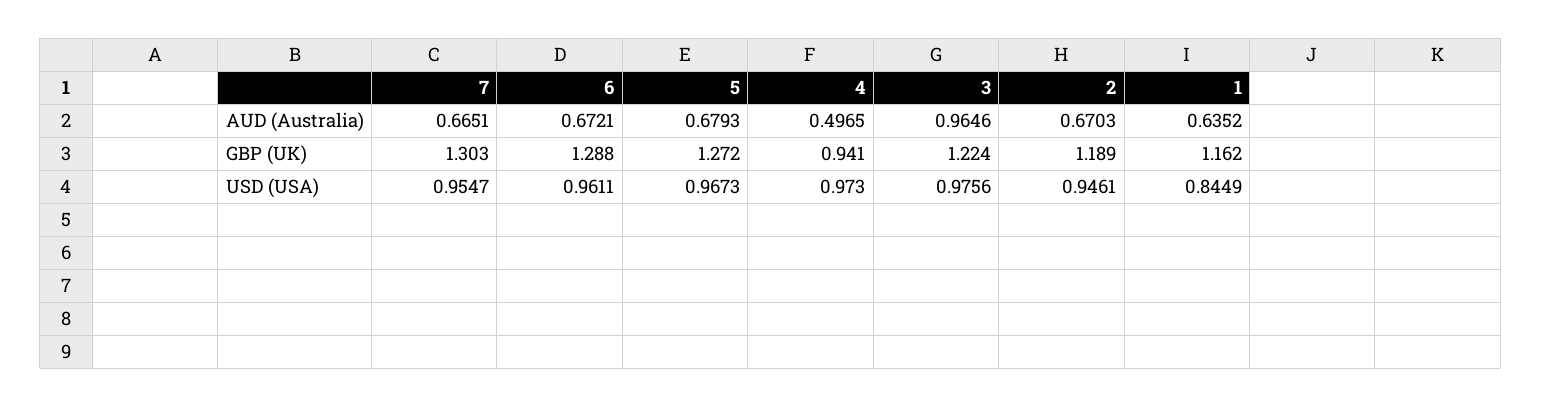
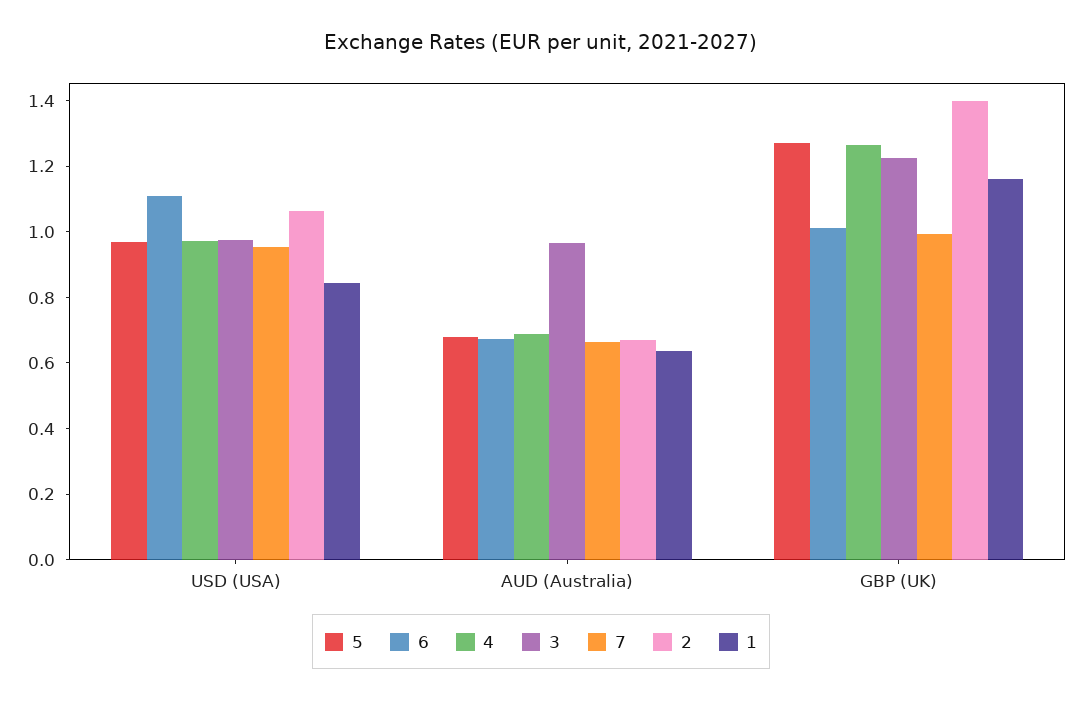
  {
    "7": {
      "AUD (Australia)": 0.6651,
-     "GBP (UK)": 1.303,
+     "GBP (UK)": 1,
      "USD (USA)": 0.9547
    },
    "6": {
      "AUD (Australia)": 0.6721,
-     "GBP (UK)": 1.288,
+     "GBP (UK)": 1,
-     "USD (USA)": 0.9611
+     "USD (USA)": 1.1
    },
    "5": {
      "AUD (Australia)": 0.6793,
      "GBP (UK)": 1.272,
      "USD (USA)": 0.9673
    },
    "4": {
-     "AUD (Australia)": 0.4965,
+     "AUD (Australia)": 0.7,
-     "GBP (UK)": 0.941,
+     "GBP (UK)": 1.25,
      "USD (USA)": 0.973
    },
    "3": {
      "AUD (Australia)": 0.9646,
      "GBP (UK)": 1.224,
      "USD (USA)": 0.9756
    },
    "2": {
      "AUD (Australia)": 0.6703,
-     "GBP (UK)": 1.189,
+     "GBP (UK)": 1.4,
-     "USD (USA)": 0.9461
+     "USD (USA)": 1.05
    },
    "1": {
      "AUD (Australia)": 0.6352,
      "GBP (UK)": 1.162,
      "USD (USA)": 0.8449
    }
  }

